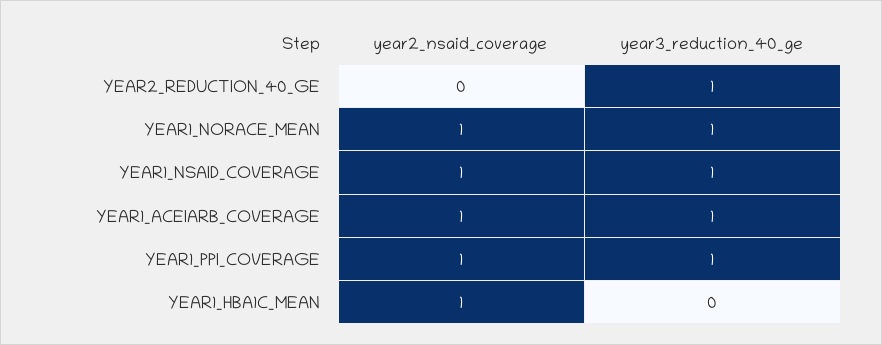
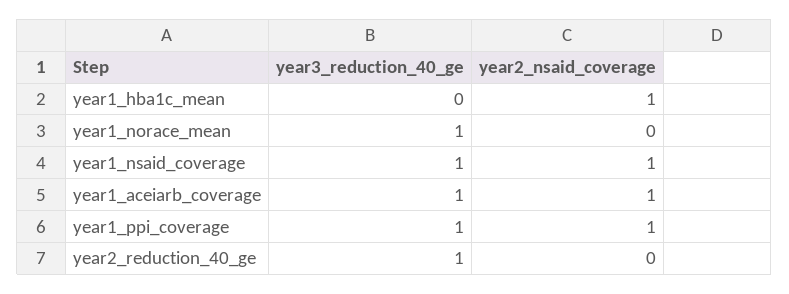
  {
    "year2_nsaid_coverage": {
      "YEAR2_REDUCTION_40_GE": 0,
-     "YEAR1_NORACE_MEAN": 1,
+     "YEAR1_NORACE_MEAN": 0,
      "YEAR1_NSAID_COVERAGE": 1,
      "YEAR1_ACEIARB_COVERAGE": 1,
      "YEAR1_PPI_COVERAGE": 1,
      "YEAR1_HBA1C_MEAN": 1
    },
    "year3_reduction_40_ge": {
      "YEAR2_REDUCTION_40_GE": 1,
      "YEAR1_NORACE_MEAN": 1,
      "YEAR1_NSAID_COVERAGE": 1,
      "YEAR1_ACEIARB_COVERAGE": 1,
      "YEAR1_PPI_COVERAGE": 1,
      "YEAR1_HBA1C_MEAN": 0
    }
  }

